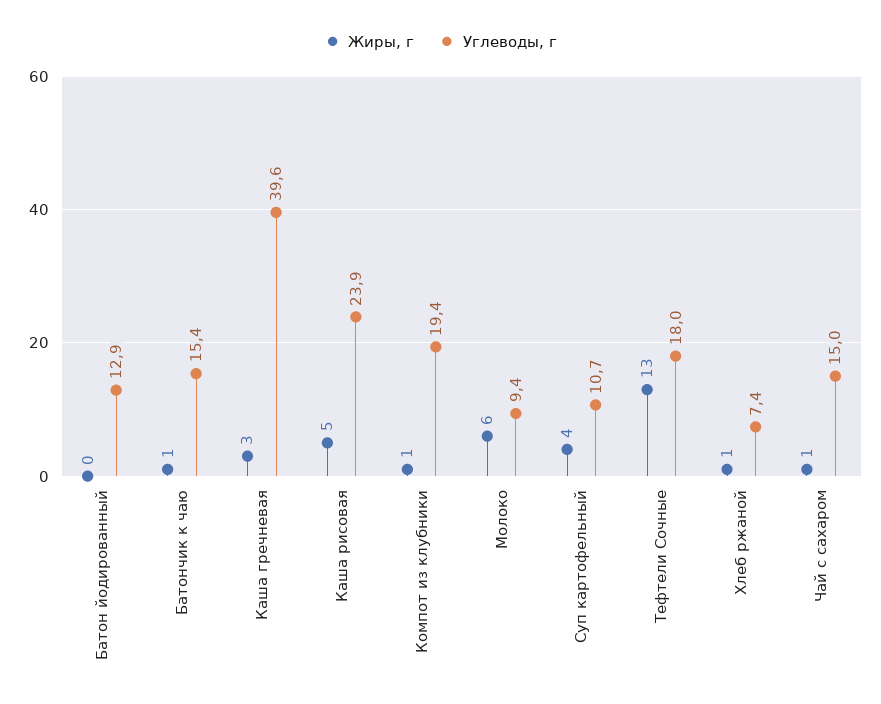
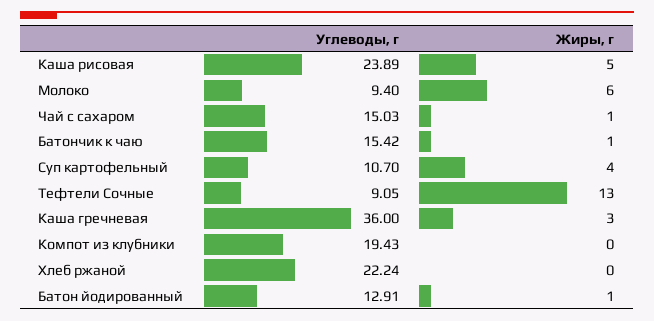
  {
    "Жиры, г": {
-     "Батон йодированный": 0,
+     "Батон йодированный": 1,
      "Батончик к чаю": 1,
      "Каша гречневая": 3,
      "Каша рисовая": 5,
-     "Компот из клубники": 1,
+     "Компот из клубники": 0,
      "Молоко": 6,
      "Суп картофельный": 4,
      "Тефтели Сочные": 13,
-     "Хлеб ржаной": 1,
+     "Хлеб ржаной": 0,
      "Чай с сахаром": 1
    },
    "Углеводы, г": {
      "Батон йодированный": 12.91,
      "Батончик к чаю": 15.42,
-     "Каша гречневая": 39.6,
+     "Каша гречневая": 36,
      "Каша рисовая": 23.89,
      "Компот из клубники": 19.43,
      "Молоко": 9.4,
      "Суп картофельный": 10.7,
-     "Тефтели Сочные": 18,
+     "Тефтели Сочные": 9.05,
-     "Хлеб ржаной": 7.4,
+     "Хлеб ржаной": 22.24,
      "Чай с сахаром": 15.03
    }
  }

